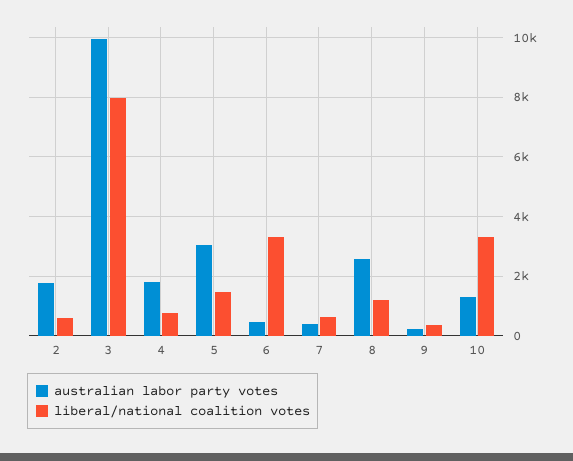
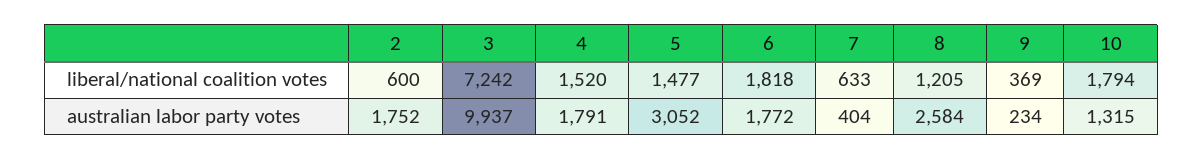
  {
    "australian labor party votes": {
      "2": 1752,
      "3": 9937,
      "4": 1791,
      "5": 3052,
-     "6": 500,
+     "6": 1772,
      "7": 404,
      "8": 2584,
      "9": 234,
      "10": 1315
    },
    "liberal/national coalition votes": {
      "2": 600,
-     "3": 8000,
+     "3": 7242,
-     "4": 750,
+     "4": 1520,
      "5": 1477,
-     "6": 3250,
+     "6": 1818,
      "7": 633,
      "8": 1205,
      "9": 369,
-     "10": 3250
+     "10": 1794
    }
  }

